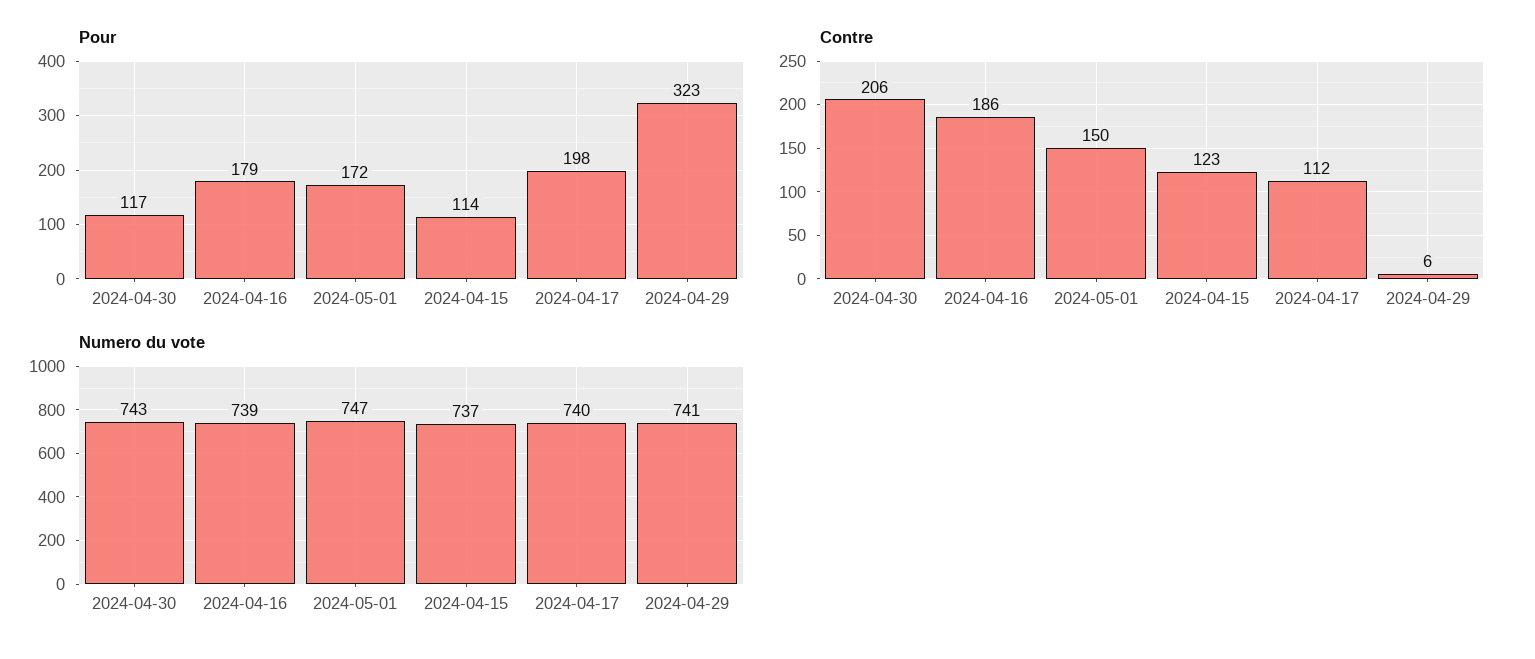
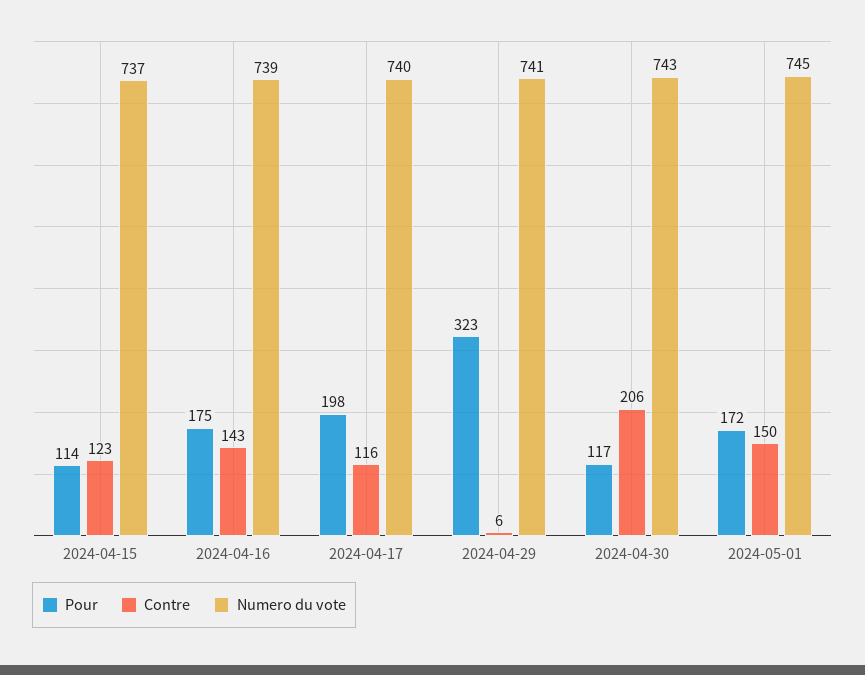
  {
    "Pour": {
      "2024-04-30": 117,
-     "2024-04-16": 179,
+     "2024-04-16": 175,
      "2024-05-01": 172,
      "2024-04-15": 114,
      "2024-04-17": 198,
      "2024-04-29": 323
    },
    "Contre": {
      "2024-04-30": 206,
-     "2024-04-16": 186,
+     "2024-04-16": 143,
      "2024-05-01": 150,
      "2024-04-15": 123,
-     "2024-04-17": 112,
+     "2024-04-17": 116,
      "2024-04-29": 6
    },
    "Numero du vote": {
      "2024-04-30": 743,
      "2024-04-16": 739,
-     "2024-05-01": 747,
+     "2024-05-01": 745,
      "2024-04-15": 737,
      "2024-04-17": 740,
      "2024-04-29": 741
    }
  }

